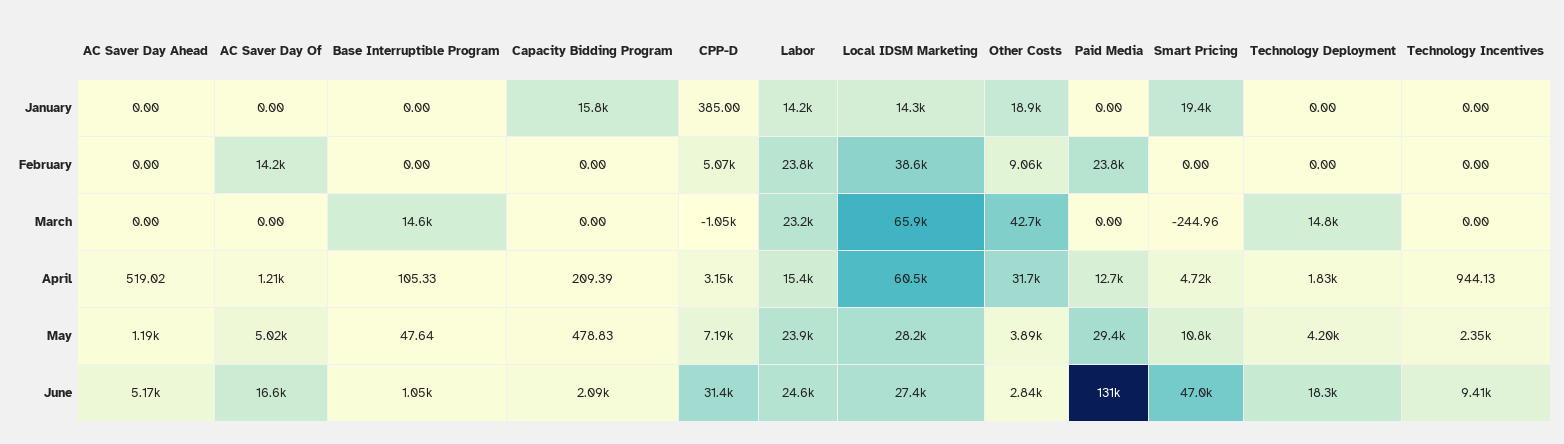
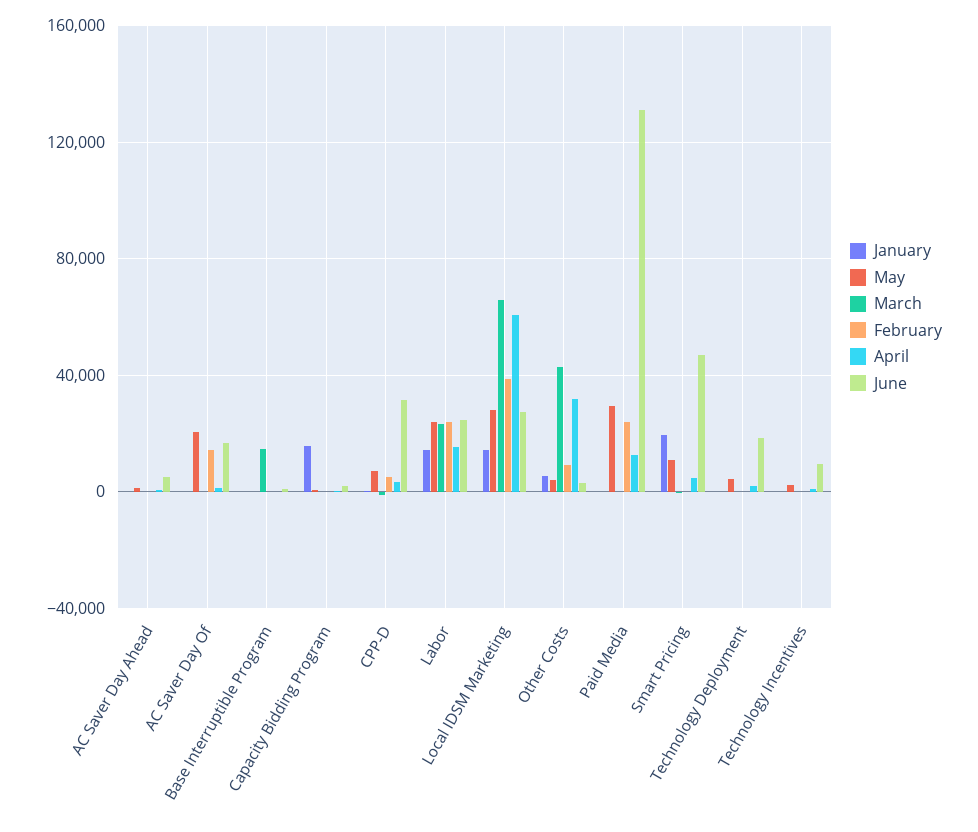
  {
    "January": {
      "AC Saver Day Ahead": 0,
      "AC Saver Day Of": 0,
      "Base Interruptible Program": 0,
      "Capacity Bidding Program": 15800,
      "CPP-D": 385,
      "Labor": 14200,
      "Local IDSM Marketing": 14300,
-     "Other Costs": 18900,
+     "Other Costs": 5000,
      "Paid Media": 0,
      "Smart Pricing": 19400,
      "Technology Deployment": 0,
      "Technology Incentives": 0
    },
    "February": {
      "AC Saver Day Ahead": 0,
      "AC Saver Day Of": 14200,
      "Base Interruptible Program": 0,
      "Capacity Bidding Program": 0,
      "CPP-D": 5070,
      "Labor": 23800,
      "Local IDSM Marketing": 38600,
      "Other Costs": 9060,
      "Paid Media": 23800,
      "Smart Pricing": 0,
      "Technology Deployment": 0,
      "Technology Incentives": 0
    },
    "March": {
      "AC Saver Day Ahead": 0,
      "AC Saver Day Of": 0,
      "Base Interruptible Program": 14600,
      "Capacity Bidding Program": 0,
      "CPP-D": -1050,
      "Labor": 23200,
      "Local IDSM Marketing": 65900,
      "Other Costs": 42700,
      "Paid Media": 0,
      "Smart Pricing": -244.96,
-     "Technology Deployment": 14800,
+     "Technology Deployment": 0,
      "Technology Incentives": 0
    },
    "April": {
      "AC Saver Day Ahead": 519.02,
      "AC Saver Day Of": 1210,
      "Base Interruptible Program": 105.33,
      "Capacity Bidding Program": 209.39,
      "CPP-D": 3150,
      "Labor": 15400,
      "Local IDSM Marketing": 60500,
      "Other Costs": 31700,
      "Paid Media": 12700,
      "Smart Pricing": 4720,
      "Technology Deployment": 1830,
      "Technology Incentives": 944.13
    },
    "May": {
      "AC Saver Day Ahead": 1190,
-     "AC Saver Day Of": 5020,
+     "AC Saver Day Of": 20000,
      "Base Interruptible Program": 47.64,
      "Capacity Bidding Program": 478.83,
      "CPP-D": 7190,
      "Labor": 23900,
      "Local IDSM Marketing": 28200,
      "Other Costs": 3890,
      "Paid Media": 29400,
      "Smart Pricing": 10800,
      "Technology Deployment": 4200,
      "Technology Incentives": 2350
    },
    "June": {
      "AC Saver Day Ahead": 5170,
      "AC Saver Day Of": 16600,
      "Base Interruptible Program": 1050,
      "Capacity Bidding Program": 2090,
      "CPP-D": 31400,
      "Labor": 24600,
      "Local IDSM Marketing": 27400,
      "Other Costs": 2840,
      "Paid Media": 131000,
      "Smart Pricing": 47000,
      "Technology Deployment": 18300,
      "Technology Incentives": 9410
    }
  }

